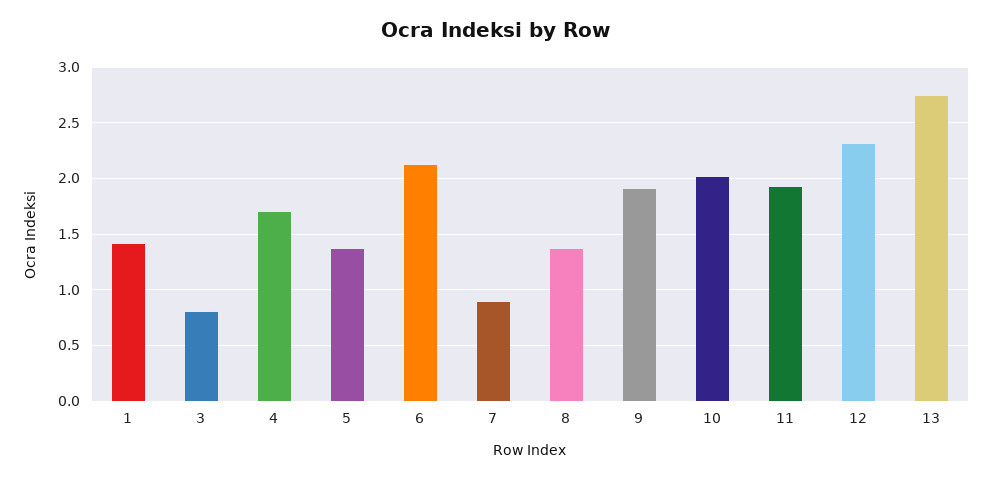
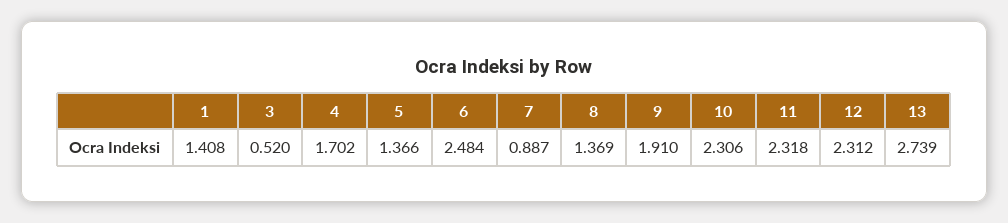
  {
    "1": 1.408,
-   "3": 0.8,
+   "3": 0.52,
    "4": 1.702,
    "5": 1.366,
-   "6": 2.1,
+   "6": 2.484,
    "7": 0.887,
    "8": 1.369,
    "9": 1.91,
-   "10": 2,
+   "10": 2.306,
-   "11": 1.9,
+   "11": 2.318,
    "12": 2.312,
    "13": 2.739
  }

